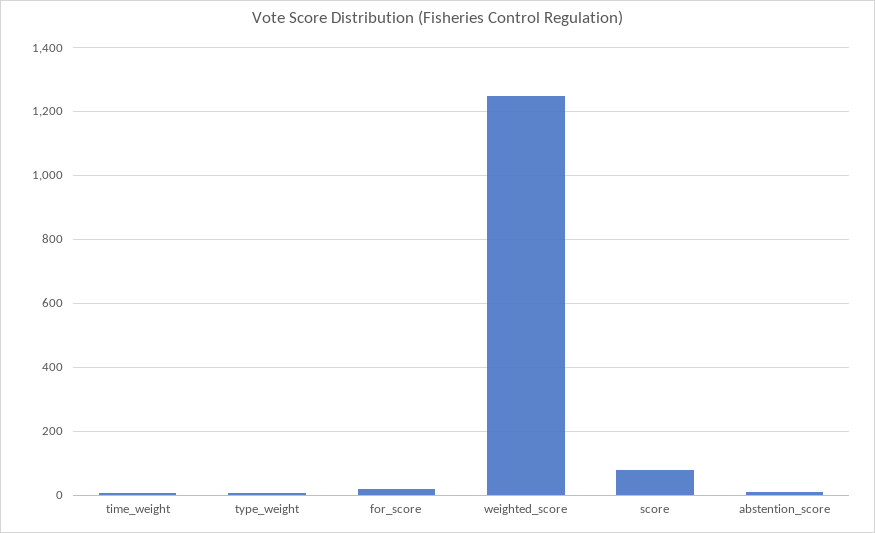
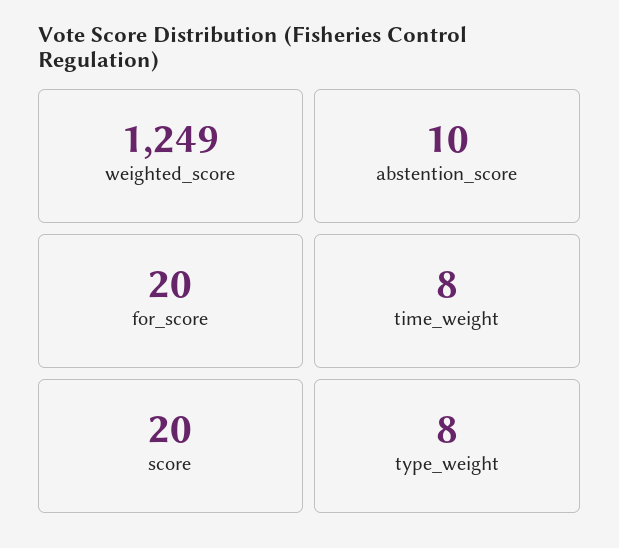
  {
    "time_weight": 8,
    "type_weight": 8,
    "for_score": 20,
    "weighted_score": 1249,
-   "score": 80,
+   "score": 20,
    "abstention_score": 10
  }

